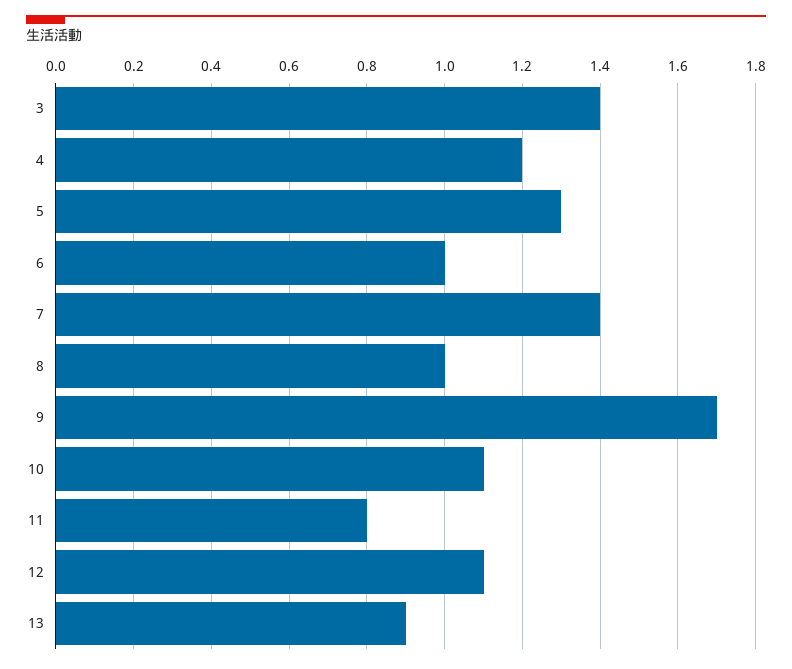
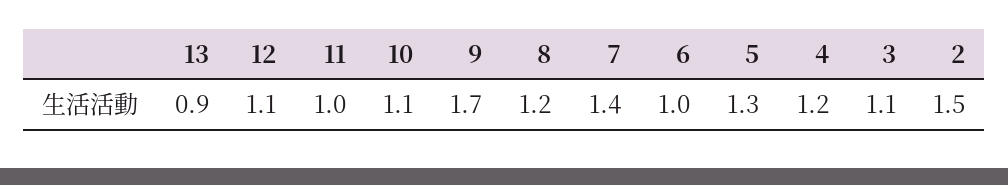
  {
-   "3": 1.4,
+   "3": 1.1,
    "4": 1.2,
    "5": 1.3,
    "6": 1,
    "7": 1.4,
-   "8": 1,
+   "8": 1.2,
    "9": 1.7,
    "10": 1.1,
-   "11": 0.8,
+   "11": 1,
    "12": 1.1,
-   "13": 0.9
+   "13": 0.9,
+   "2": 1.5
  }

